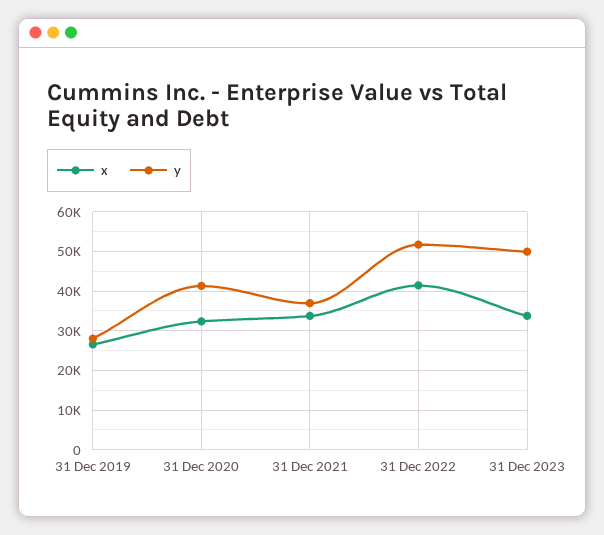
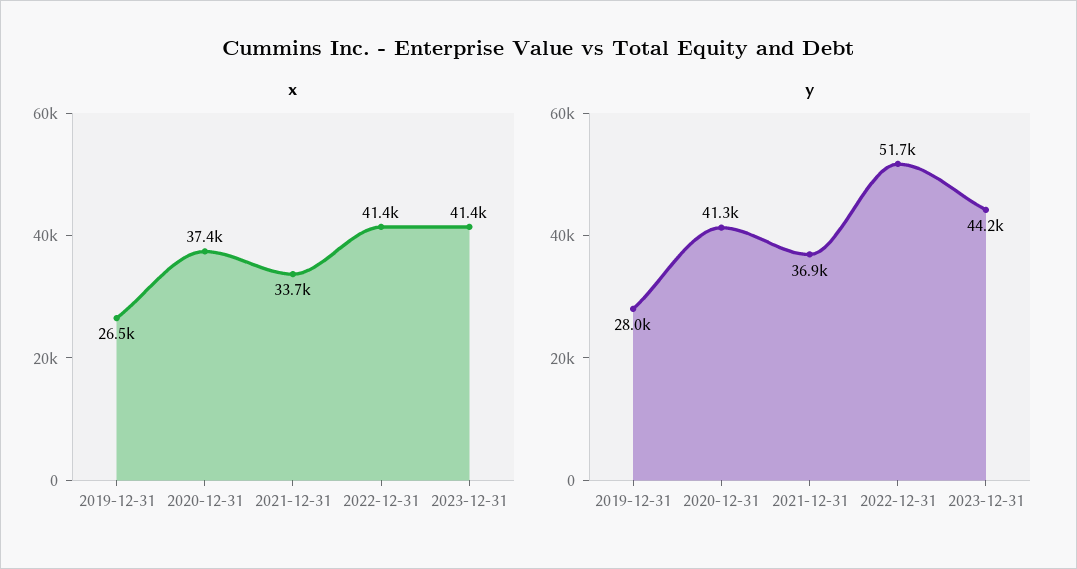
  {
    "x": {
      "31 Dec 2019": 26500,
-     "31 Dec 2020": 32000,
+     "31 Dec 2020": 37400,
      "31 Dec 2021": 33700,
      "31 Dec 2022": 41400,
-     "31 Dec 2023": 34000
+     "31 Dec 2023": 41400
    },
    "y": {
      "31 Dec 2019": 28000,
      "31 Dec 2020": 41300,
      "31 Dec 2021": 36900,
      "31 Dec 2022": 51700,
-     "31 Dec 2023": 50000
+     "31 Dec 2023": 44200
    }
  }

